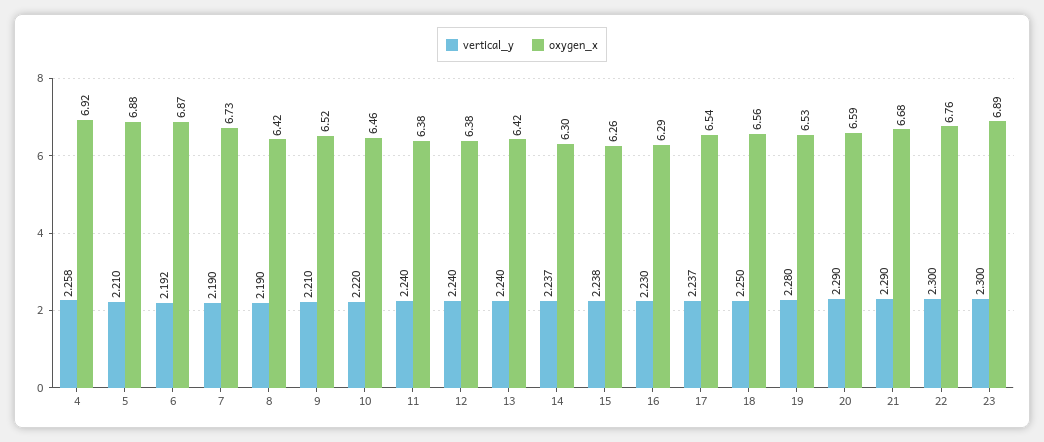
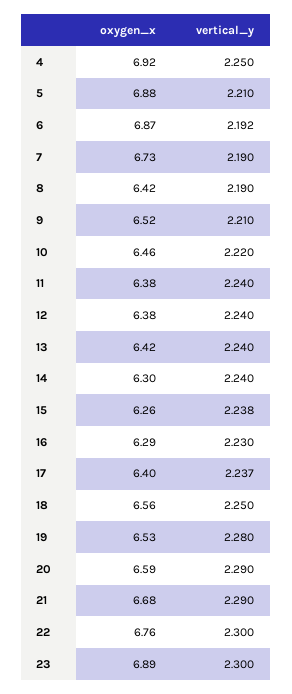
  {
    "vertical_y": {
-     "4": 2.258,
+     "4": 2.25,
      "5": 2.21,
      "6": 2.192,
      "7": 2.19,
      "8": 2.19,
      "9": 2.21,
      "10": 2.22,
      "11": 2.24,
      "12": 2.24,
      "13": 2.24,
-     "14": 2.237,
+     "14": 2.24,
      "15": 2.238,
      "16": 2.23,
      "17": 2.237,
      "18": 2.25,
      "19": 2.28,
      "20": 2.29,
      "21": 2.29,
      "22": 2.3,
      "23": 2.3
    },
    "oxygen_x": {
      "4": 6.92,
      "5": 6.88,
      "6": 6.87,
      "7": 6.73,
      "8": 6.42,
      "9": 6.52,
      "10": 6.46,
      "11": 6.38,
      "12": 6.38,
      "13": 6.42,
      "14": 6.3,
      "15": 6.26,
      "16": 6.29,
-     "17": 6.54,
+     "17": 6.4,
      "18": 6.56,
      "19": 6.53,
      "20": 6.59,
      "21": 6.68,
      "22": 6.76,
      "23": 6.89
    }
  }

